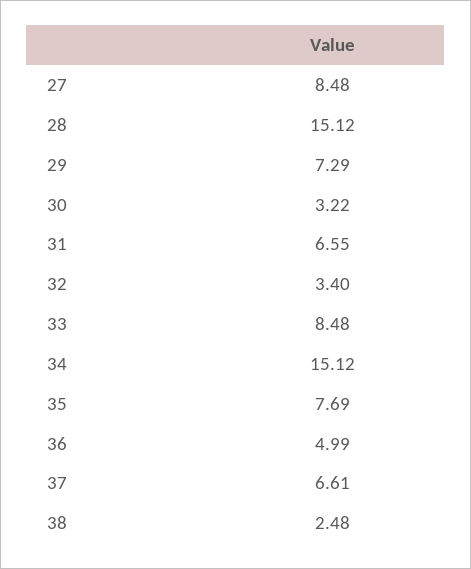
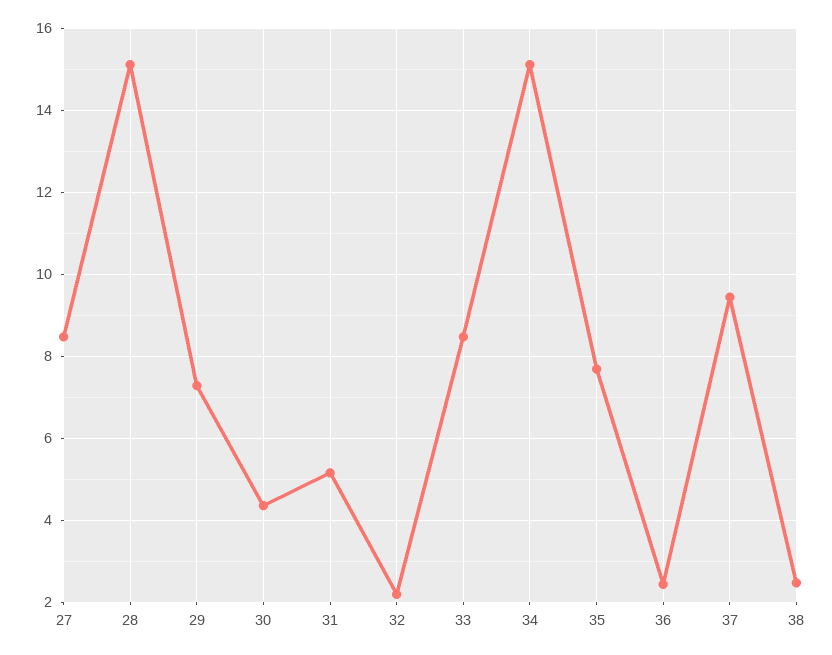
  {
    "27": 8.48,
    "28": 15.12,
    "29": 7.29,
-   "30": 3.22,
+   "30": 4.4,
-   "31": 6.55,
+   "31": 5.2,
-   "32": 3.4,
+   "32": 2.2,
    "33": 8.48,
    "34": 15.12,
    "35": 7.69,
-   "36": 4.99,
+   "36": 2.4,
-   "37": 6.61,
+   "37": 9.4,
    "38": 2.48
  }

